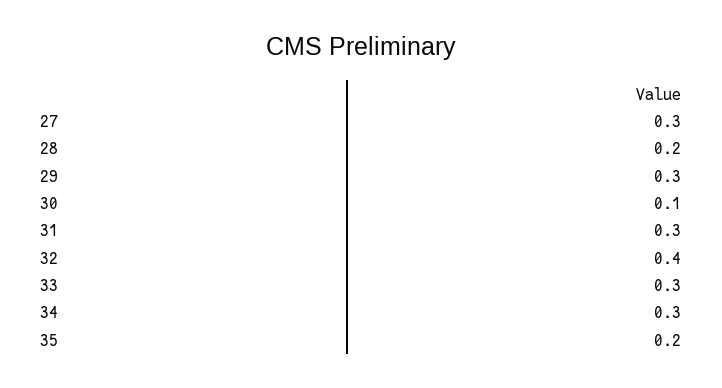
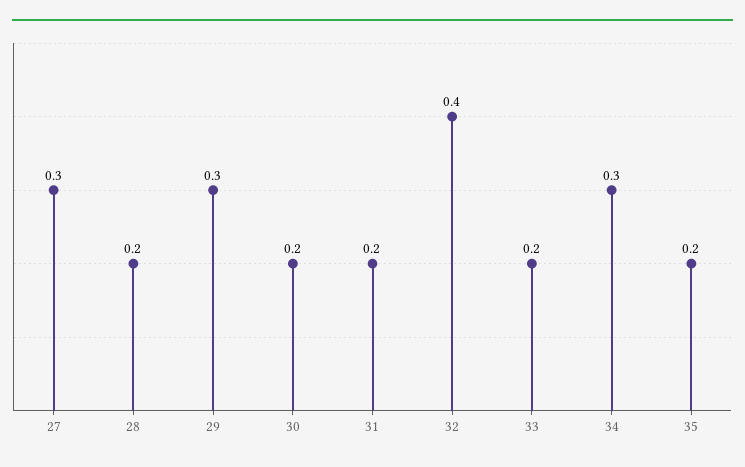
  {
    "27": 0.3,
    "28": 0.2,
    "29": 0.3,
-   "30": 0.1,
+   "30": 0.2,
-   "31": 0.3,
+   "31": 0.2,
    "32": 0.4,
-   "33": 0.3,
+   "33": 0.2,
    "34": 0.3,
    "35": 0.2
  }

